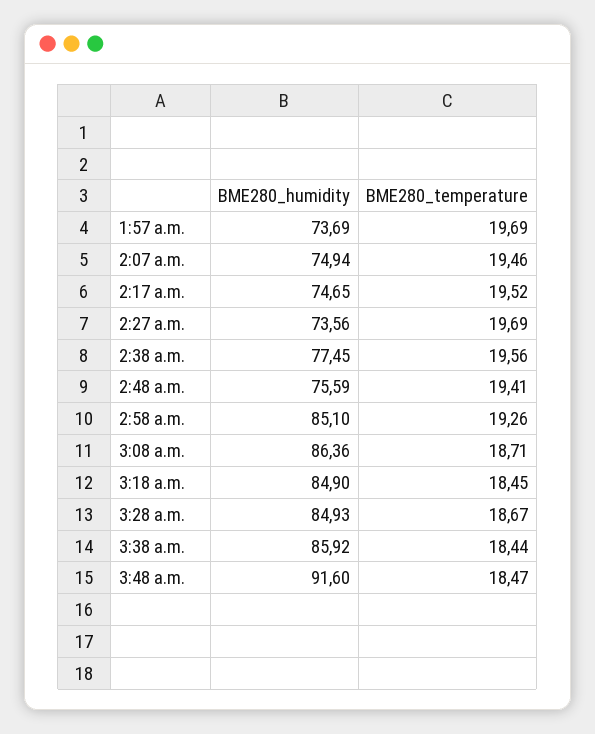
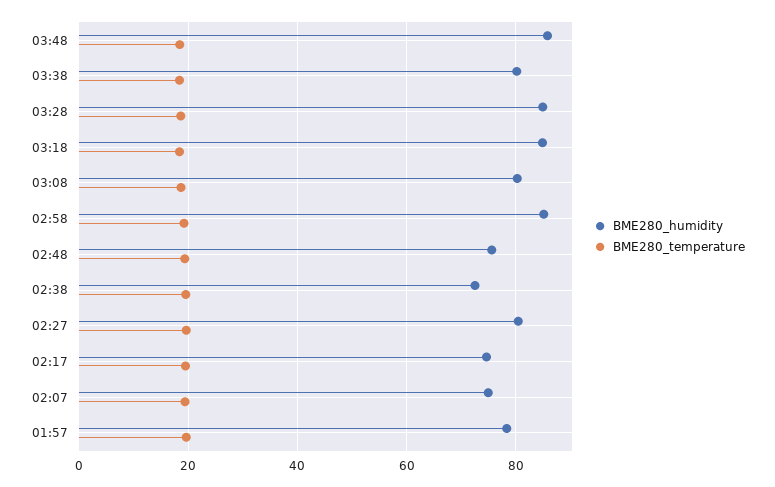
  {
    "BME280_humidity": {
-     "1:57 a.m.": 73.69,
+     "1:57 a.m.": 78,
      "2:07 a.m.": 74.94,
      "2:17 a.m.": 74.65,
-     "2:27 a.m.": 73.56,
+     "2:27 a.m.": 80,
-     "2:38 a.m.": 77.45,
+     "2:38 a.m.": 72,
      "2:48 a.m.": 75.59,
      "2:58 a.m.": 85.1,
-     "3:08 a.m.": 86.36,
+     "3:08 a.m.": 80,
      "3:18 a.m.": 84.9,
      "3:28 a.m.": 84.93,
-     "3:38 a.m.": 85.92,
+     "3:38 a.m.": 80,
-     "3:48 a.m.": 91.6
+     "3:48 a.m.": 86
    },
    "BME280_temperature": {
      "1:57 a.m.": 19.69,
      "2:07 a.m.": 19.46,
      "2:17 a.m.": 19.52,
      "2:27 a.m.": 19.69,
      "2:38 a.m.": 19.56,
      "2:48 a.m.": 19.41,
      "2:58 a.m.": 19.26,
      "3:08 a.m.": 18.71,
      "3:18 a.m.": 18.45,
      "3:28 a.m.": 18.67,
      "3:38 a.m.": 18.44,
      "3:48 a.m.": 18.47
    }
  }

